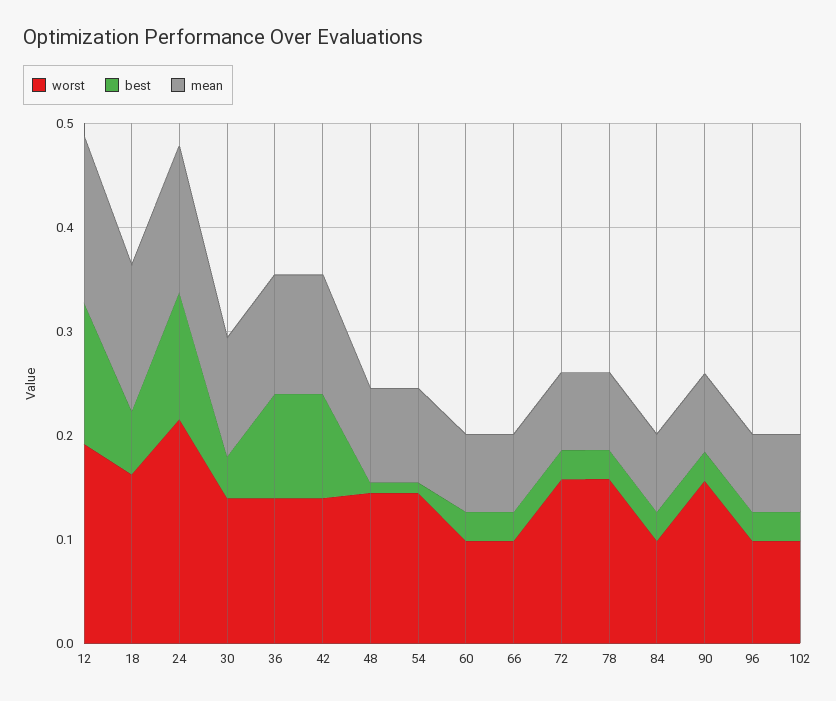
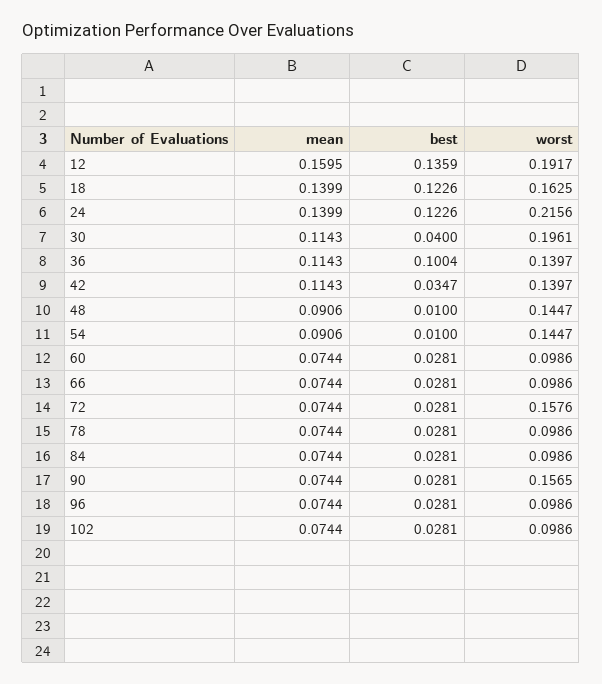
  {
    "worst": {
      "12": 0.1917,
      "18": 0.1625,
      "24": 0.2156,
-     "30": 0.14,
+     "30": 0.1961,
      "36": 0.1397,
      "42": 0.1397,
      "48": 0.1447,
      "54": 0.1447,
      "60": 0.0986,
      "66": 0.0986,
      "72": 0.1576,
-     "78": 0.16,
+     "78": 0.0986,
      "84": 0.0986,
      "90": 0.1565,
      "96": 0.0986,
      "102": 0.0986
    },
    "best": {
      "12": 0.1359,
-     "18": 0.06,
+     "18": 0.1226,
      "24": 0.1226,
      "30": 0.04,
      "36": 0.1004,
-     "42": 0.1,
+     "42": 0.0347,
      "48": 0.01,
      "54": 0.01,
      "60": 0.0281,
      "66": 0.0281,
      "72": 0.0281,
      "78": 0.0281,
      "84": 0.0281,
      "90": 0.0281,
      "96": 0.0281,
      "102": 0.0281
    },
    "mean": {
      "12": 0.1595,
      "18": 0.1399,
      "24": 0.1399,
      "30": 0.1143,
      "36": 0.1143,
      "42": 0.1143,
      "48": 0.0906,
      "54": 0.0906,
      "60": 0.0744,
      "66": 0.0744,
      "72": 0.0744,
      "78": 0.0744,
      "84": 0.0744,
      "90": 0.0744,
      "96": 0.0744,
      "102": 0.0744
    }
  }

